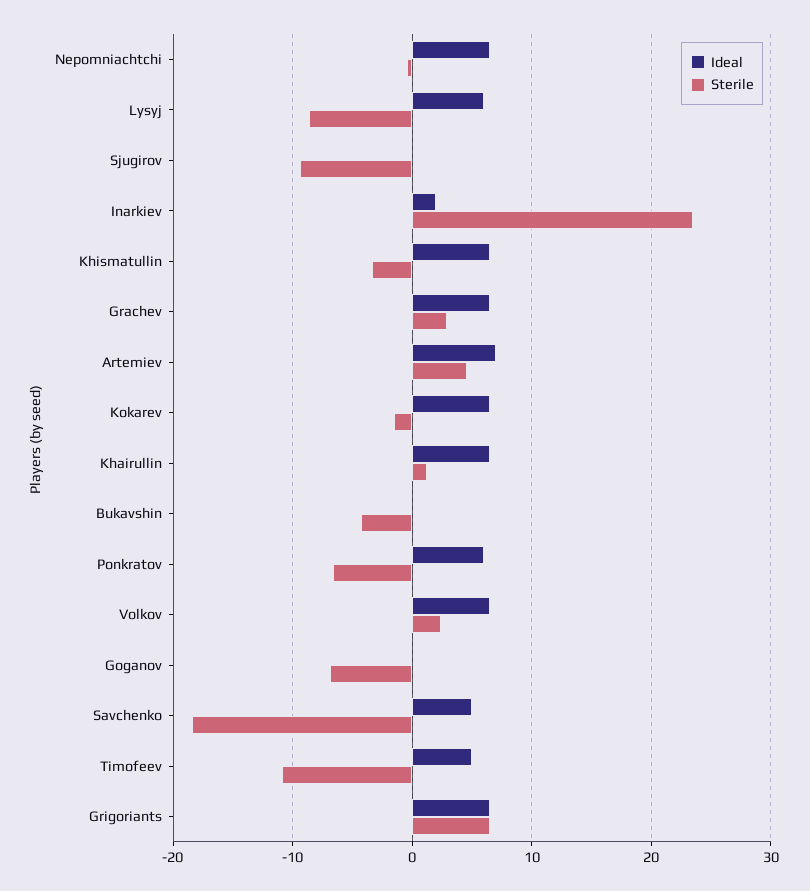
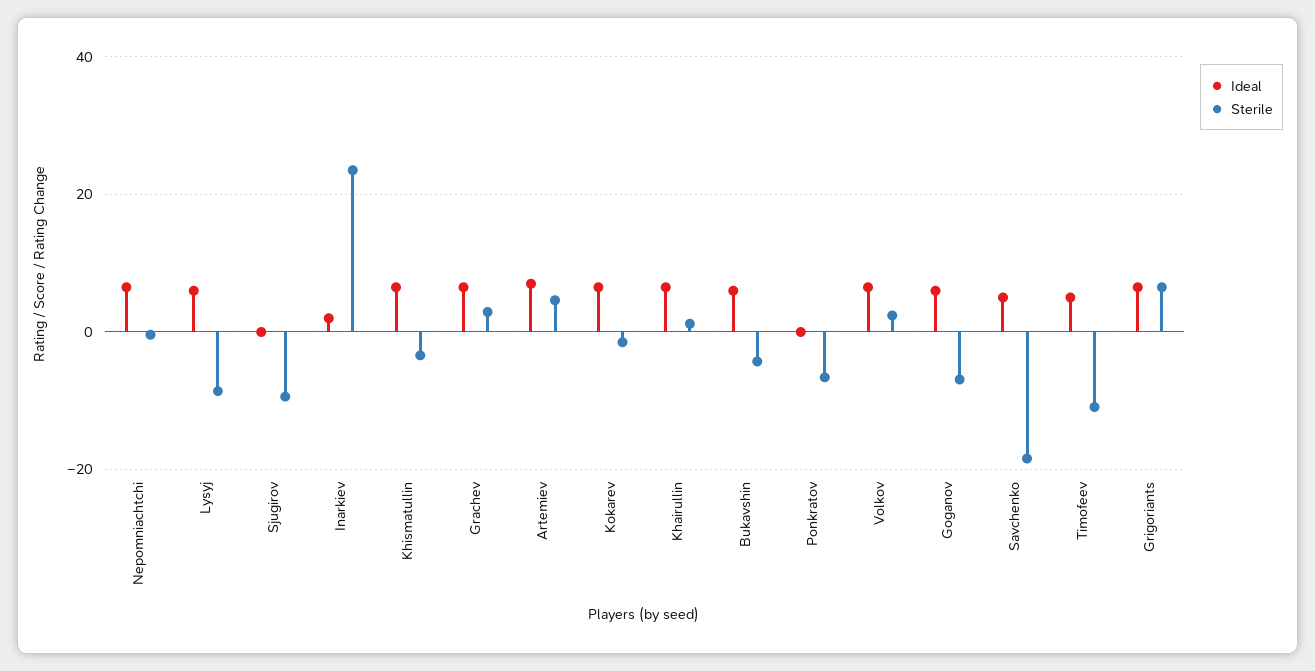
  {
    "Ideal": {
      "Nepomniachtchi": 7,
      "Lysyj": 6,
      "Sjugirov": 0,
      "Inarkiev": 2,
      "Khismatullin": 7,
      "Grachev": 7,
      "Artemiev": 7,
      "Kokarev": 7,
      "Khairullin": 7,
-     "Bukavshin": 0,
+     "Bukavshin": 6,
-     "Ponkratov": 6,
+     "Ponkratov": 0,
      "Volkov": 7,
-     "Goganov": 0,
+     "Goganov": 6,
      "Savchenko": 5,
      "Timofeev": 5,
      "Grigoriants": 7
    },
    "Sterile": {
      "Nepomniachtchi": 0,
      "Lysyj": -9,
      "Sjugirov": -9,
      "Inarkiev": 24,
      "Khismatullin": -3,
      "Grachev": 3,
      "Artemiev": 5,
      "Kokarev": -2,
      "Khairullin": 1,
      "Bukavshin": -4,
      "Ponkratov": -7,
      "Volkov": 2,
      "Goganov": -7,
      "Savchenko": -18,
      "Timofeev": -11,
      "Grigoriants": 7
    }
  }

